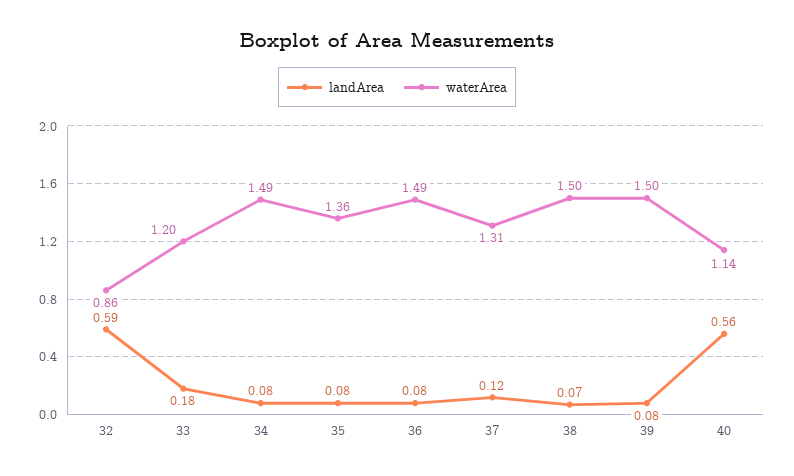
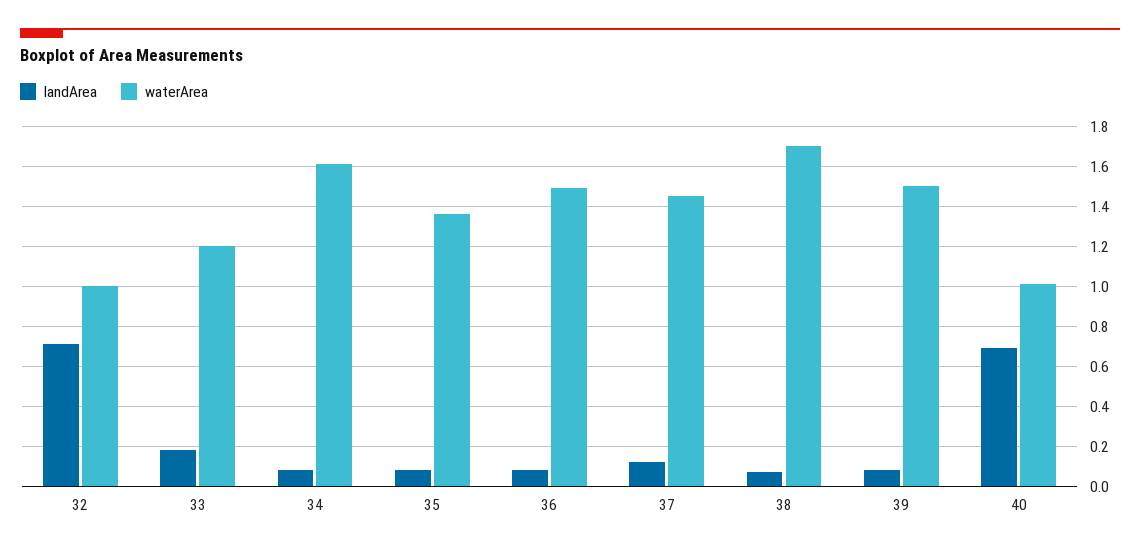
  {
    "landArea": {
-     "32": 0.59,
+     "32": 0.7,
      "33": 0.18,
      "34": 0.08,
      "35": 0.08,
      "36": 0.08,
      "37": 0.12,
      "38": 0.07,
      "39": 0.08,
-     "40": 0.56
+     "40": 0.7
    },
    "waterArea": {
-     "32": 0.86,
+     "32": 1,
      "33": 1.2,
-     "34": 1.49,
+     "34": 1.6,
      "35": 1.36,
      "36": 1.49,
-     "37": 1.31,
+     "37": 1.45,
-     "38": 1.5,
+     "38": 1.7,
      "39": 1.5,
-     "40": 1.14
+     "40": 1
    }
  }

